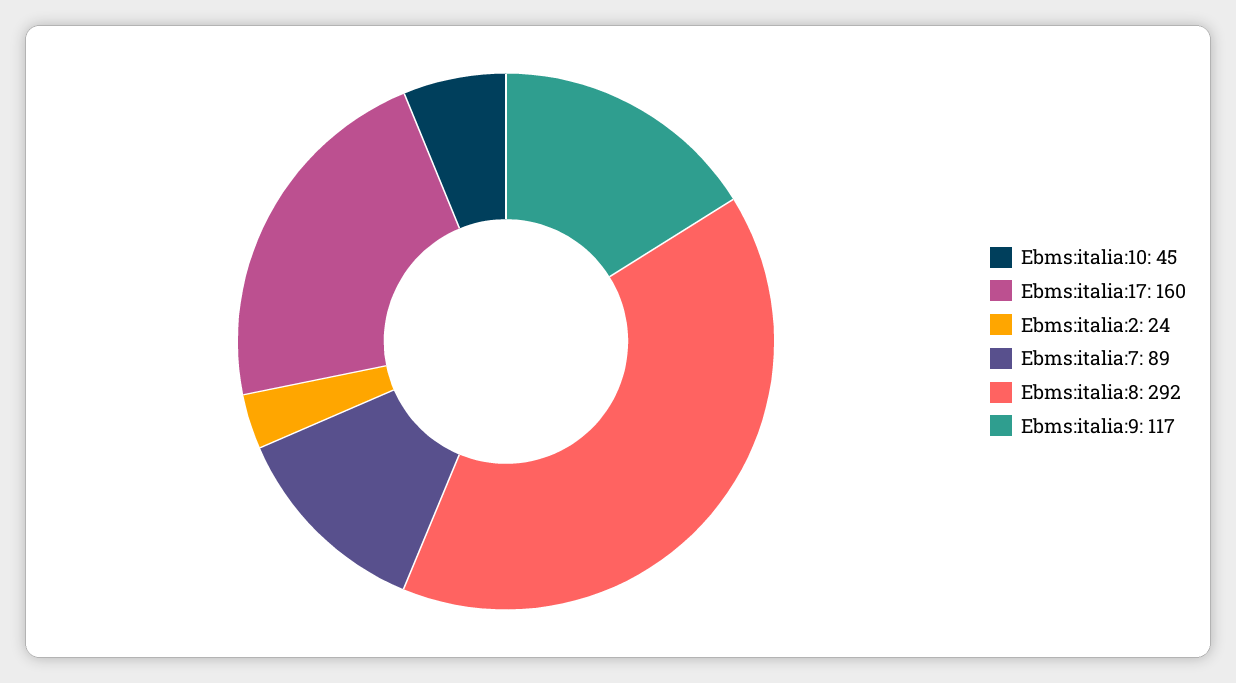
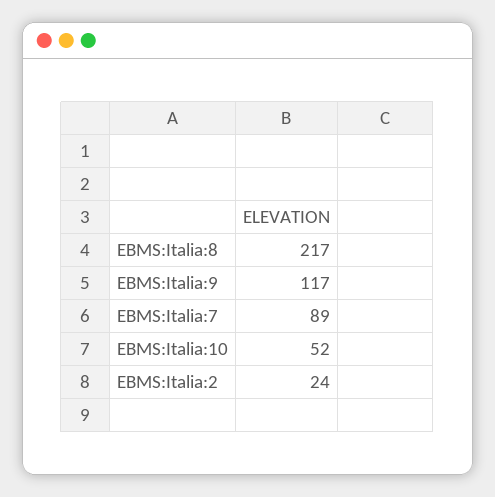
  {
-   "Ebms:italia:10": 45,
+   "Ebms:italia:10": 52,
-   "Ebms:italia:17": 160,
    "Ebms:italia:2": 24,
    "Ebms:italia:7": 89,
-   "Ebms:italia:8": 292,
+   "Ebms:italia:8": 217,
    "Ebms:italia:9": 117
  }

